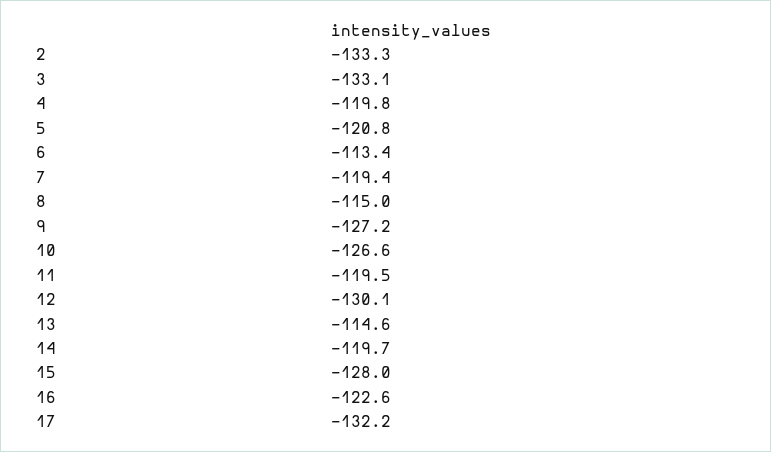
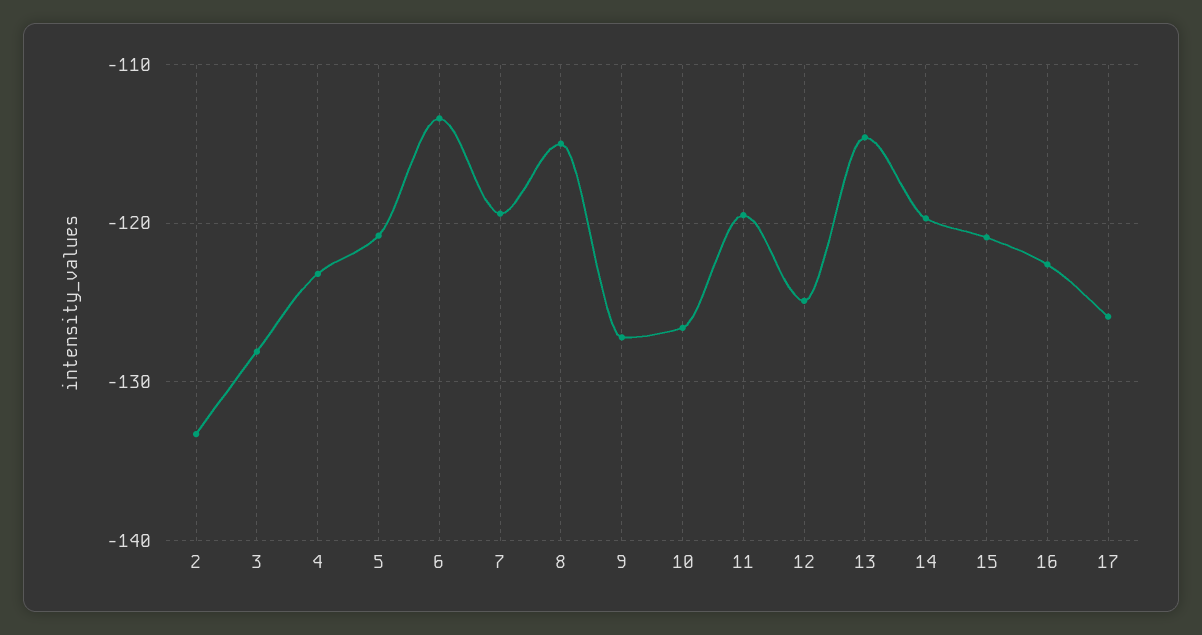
  {
    "2": -133.3,
-   "3": -133.1,
+   "3": -128,
-   "4": -119.8,
+   "4": -123,
    "5": -120.8,
    "6": -113.4,
    "7": -119.4,
    "8": -115,
    "9": -127.2,
    "10": -126.6,
    "11": -119.5,
-   "12": -130.1,
+   "12": -125,
    "13": -114.6,
    "14": -119.7,
-   "15": -128,
+   "15": -121,
    "16": -122.6,
-   "17": -132.2
+   "17": -126
  }

